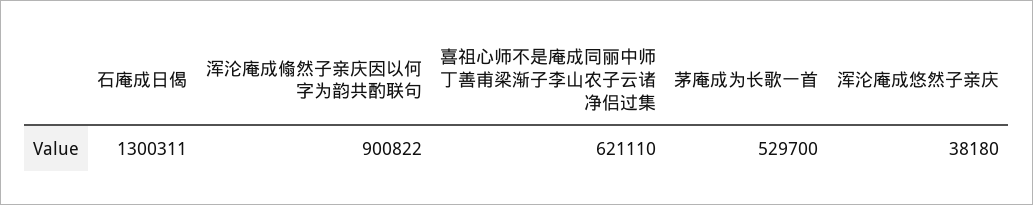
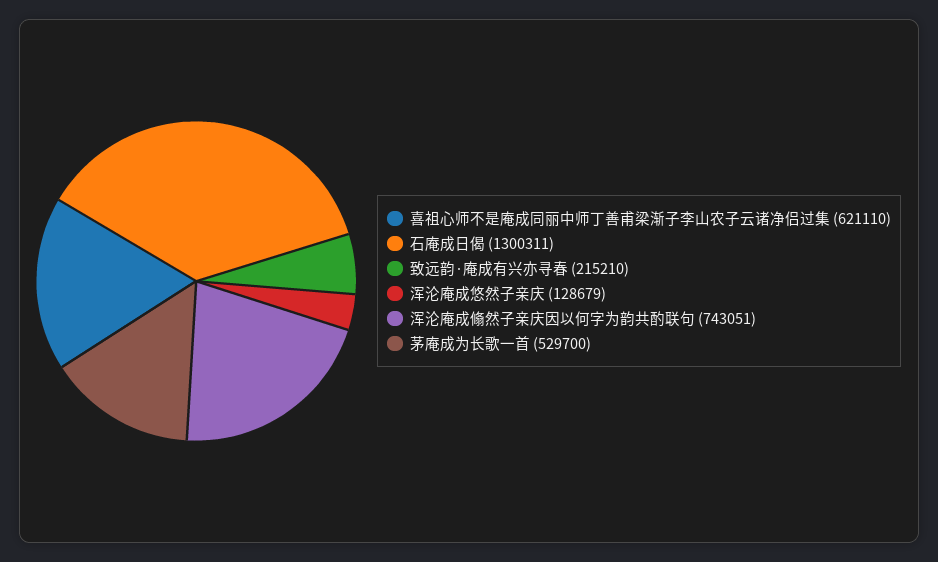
  {
    "石庵成日偈": 1300311,
-   "浑沦庵成翛然子亲庆因以何字为韵共酌联句": 900822,
+   "浑沦庵成翛然子亲庆因以何字为韵共酌联句": 743051,
    "喜祖心师不是庵成同丽中师丁善甫梁渐子李山农子云诸净侣过集": 621110,
    "茅庵成为长歌一首": 529700,
-   "浑沦庵成悠然子亲庆": 38180
+   "浑沦庵成悠然子亲庆": 128679,
+   "致远韵·庵成有兴亦寻春": 215210
  }

